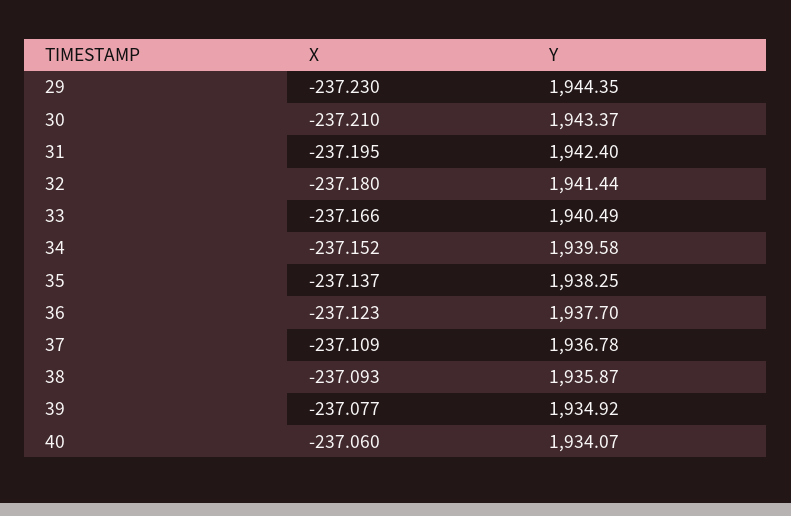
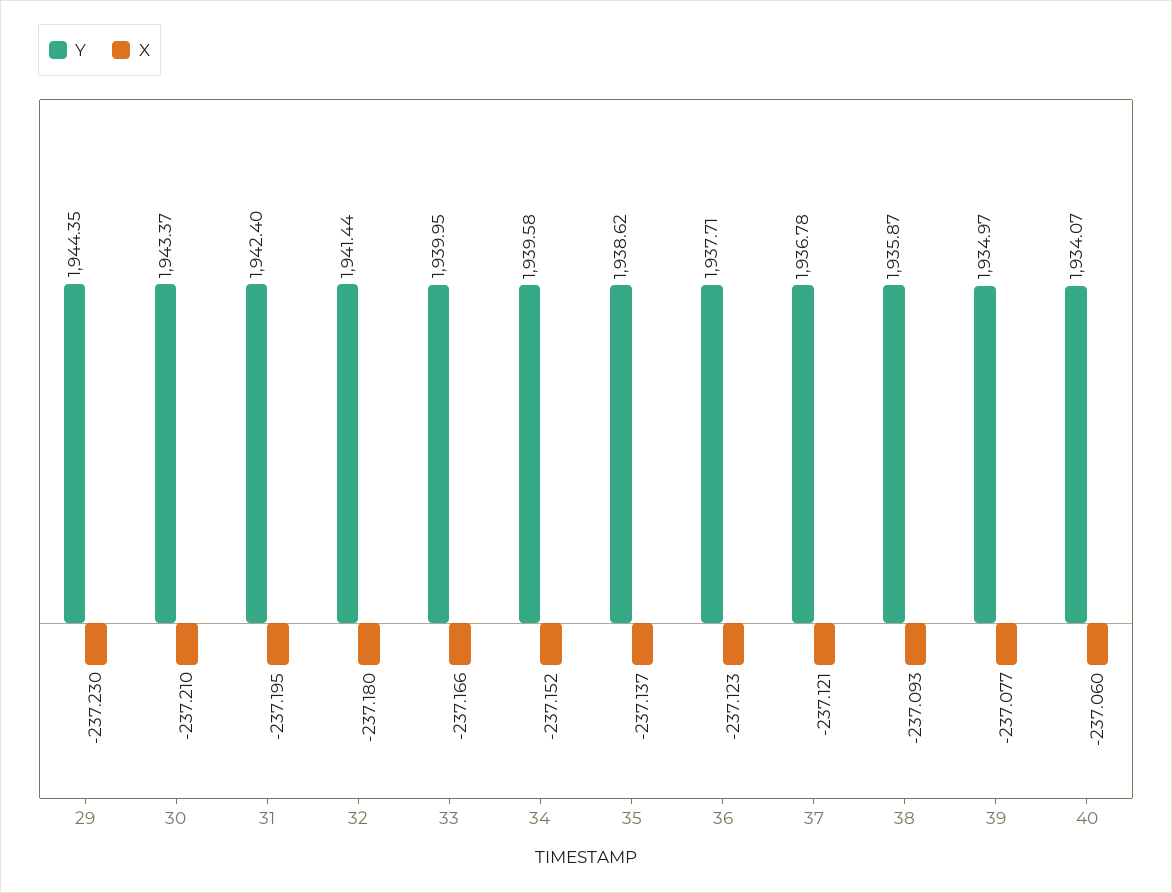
  {
    "X": {
      "29": -237.23,
      "30": -237.21,
      "31": -237.195,
      "32": -237.18,
      "33": -237.166,
      "34": -237.152,
      "35": -237.137,
      "36": -237.123,
-     "37": -237.109,
+     "37": -237.121,
      "38": -237.093,
      "39": -237.077,
      "40": -237.06
    },
    "Y": {
      "29": 1944.35,
      "30": 1943.37,
      "31": 1942.4,
      "32": 1941.44,
-     "33": 1940.49,
+     "33": 1939.95,
      "34": 1939.58,
-     "35": 1938.25,
+     "35": 1938.62,
-     "36": 1937.7,
+     "36": 1937.71,
      "37": 1936.78,
      "38": 1935.87,
-     "39": 1934.92,
+     "39": 1934.97,
      "40": 1934.07
    }
  }

